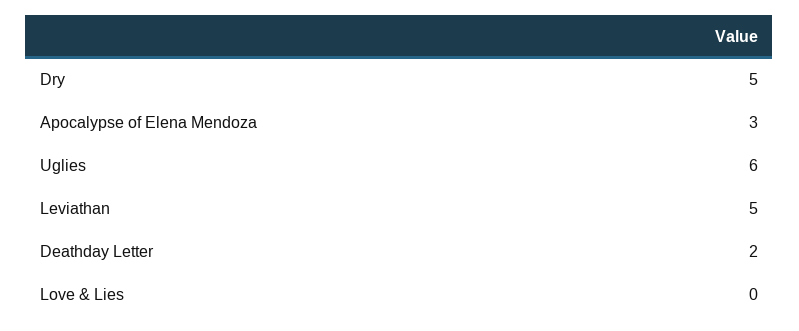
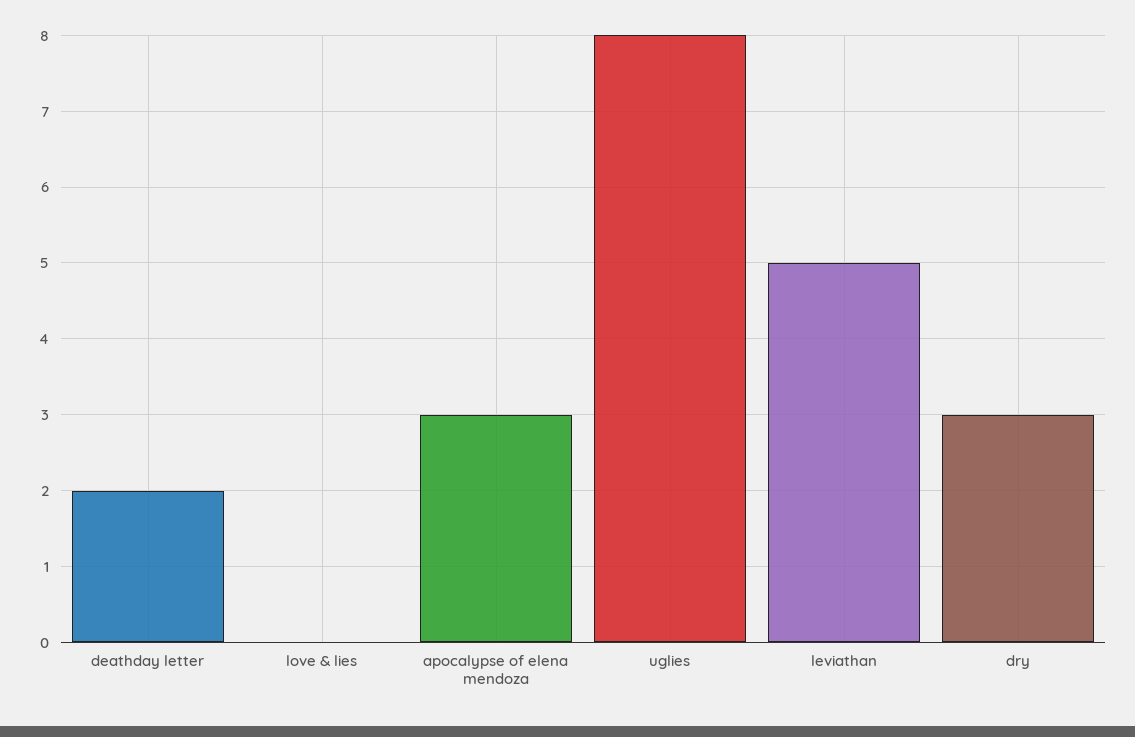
  {
-   "Dry": 5,
+   "Dry": 3,
    "Apocalypse of Elena Mendoza": 3,
-   "Uglies": 6,
+   "Uglies": 8,
    "Leviathan": 5,
    "Deathday Letter": 2,
    "Love & Lies": 0
  }

